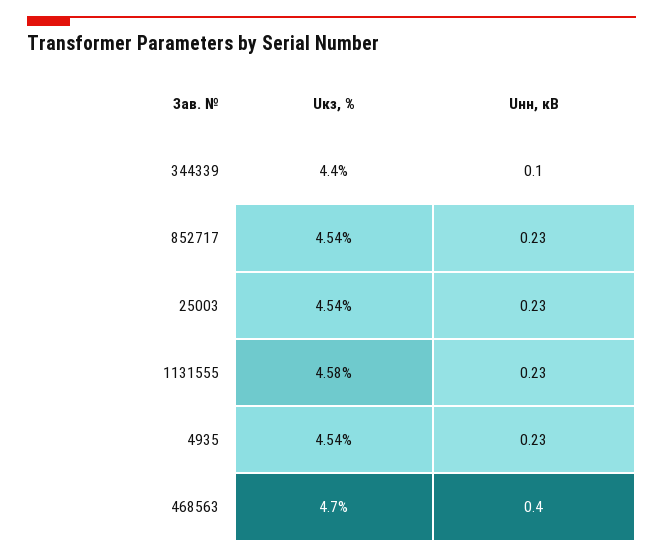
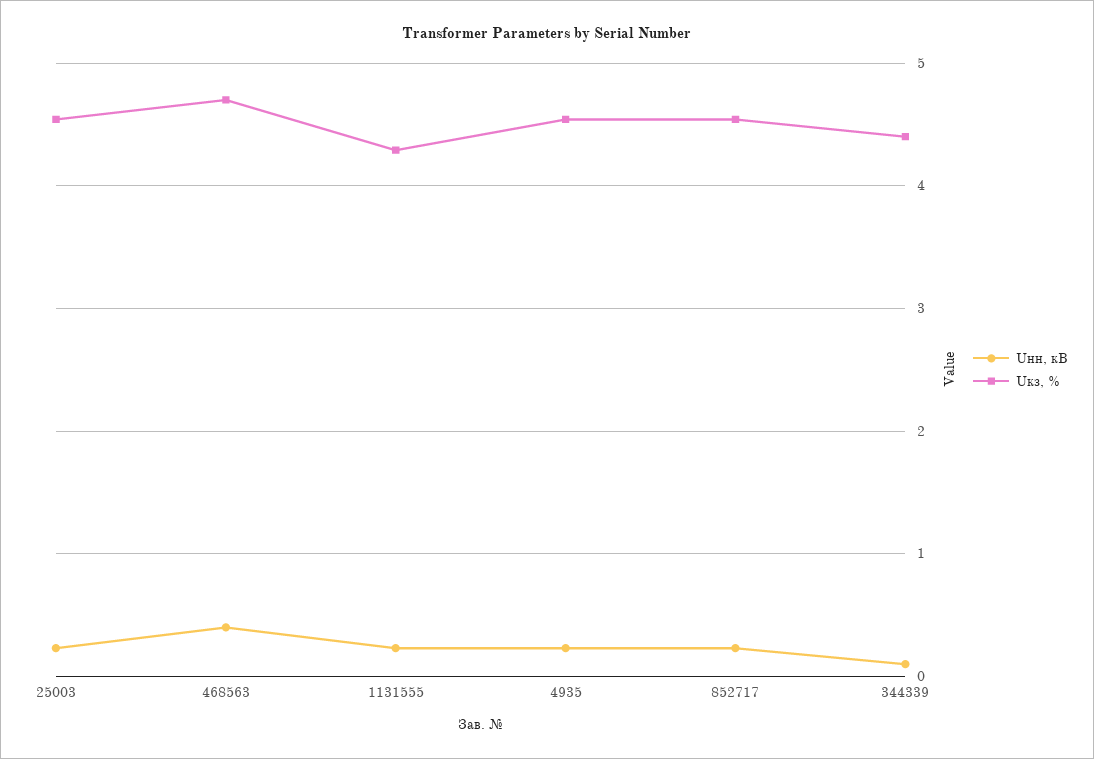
  {
    "Uкз, %": {
      "344339": 4.4,
      "852717": 4.54,
      "25003": 4.54,
-     "1131555": 4.58,
+     "1131555": 4.3,
      "4935": 4.54,
      "468563": 4.7
    },
    "Uнн, кВ": {
      "344339": 0.1,
      "852717": 0.23,
      "25003": 0.23,
      "1131555": 0.23,
      "4935": 0.23,
      "468563": 0.4
    }
  }

